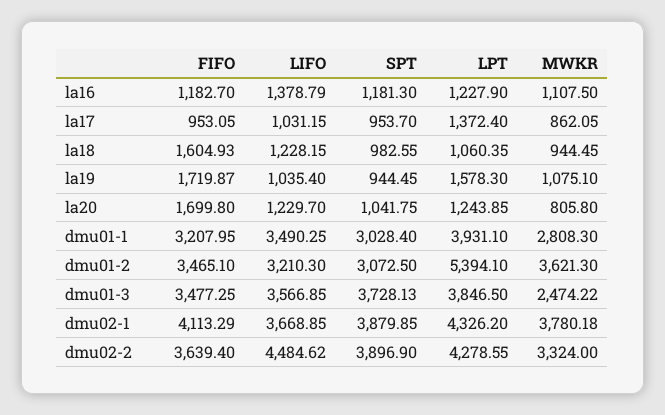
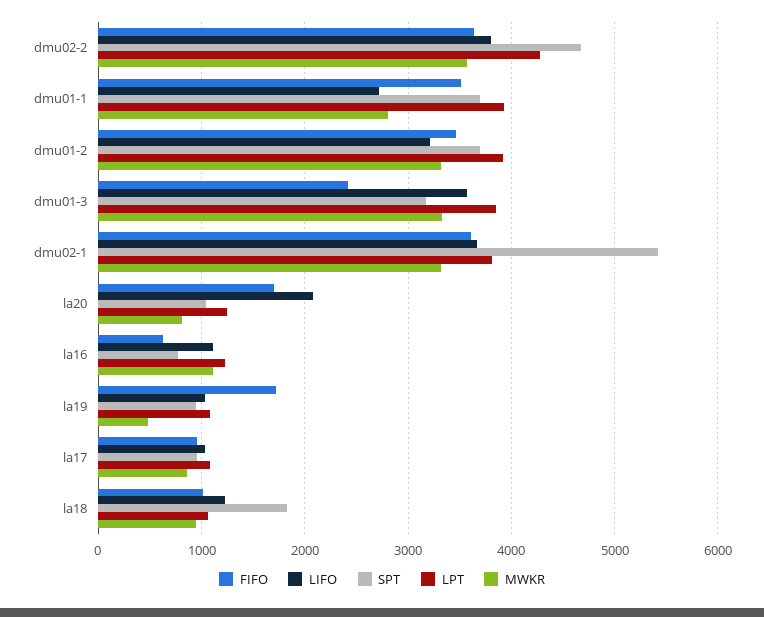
  {
    "FIFO": {
-     "la16": 1182.7,
+     "la16": 600,
      "la17": 953.05,
-     "la18": 1604.93,
+     "la18": 1000,
      "la19": 1719.87,
      "la20": 1699.8,
-     "dmu01-1": 3207.95,
+     "dmu01-1": 3500,
      "dmu01-2": 3465.1,
-     "dmu01-3": 3477.25,
+     "dmu01-3": 2400,
-     "dmu02-1": 4113.29,
+     "dmu02-1": 3600,
      "dmu02-2": 3639.4
    },
    "LIFO": {
-     "la16": 1378.79,
+     "la16": 1100,
      "la17": 1031.15,
      "la18": 1228.15,
      "la19": 1035.4,
-     "la20": 1229.7,
+     "la20": 2100,
-     "dmu01-1": 3490.25,
+     "dmu01-1": 2700,
      "dmu01-2": 3210.3,
      "dmu01-3": 3566.85,
      "dmu02-1": 3668.85,
-     "dmu02-2": 4484.62
+     "dmu02-2": 3800
    },
    "SPT": {
-     "la16": 1181.3,
+     "la16": 800,
      "la17": 953.7,
-     "la18": 982.55,
+     "la18": 1800,
      "la19": 944.45,
      "la20": 1041.75,
-     "dmu01-1": 3028.4,
+     "dmu01-1": 3700,
-     "dmu01-2": 3072.5,
+     "dmu01-2": 3700,
-     "dmu01-3": 3728.13,
+     "dmu01-3": 3200,
-     "dmu02-1": 3879.85,
+     "dmu02-1": 5400,
-     "dmu02-2": 3896.9
+     "dmu02-2": 4700
    },
    "LPT": {
      "la16": 1227.9,
-     "la17": 1372.4,
+     "la17": 1100,
      "la18": 1060.35,
-     "la19": 1578.3,
+     "la19": 1100,
      "la20": 1243.85,
      "dmu01-1": 3931.1,
-     "dmu01-2": 5394.1,
+     "dmu01-2": 3900,
      "dmu01-3": 3846.5,
-     "dmu02-1": 4326.2,
+     "dmu02-1": 3800,
      "dmu02-2": 4278.55
    },
    "MWKR": {
      "la16": 1107.5,
      "la17": 862.05,
      "la18": 944.45,
-     "la19": 1075.1,
+     "la19": 500,
      "la20": 805.8,
      "dmu01-1": 2808.3,
-     "dmu01-2": 3621.3,
+     "dmu01-2": 3300,
-     "dmu01-3": 2474.22,
+     "dmu01-3": 3300,
-     "dmu02-1": 3780.18,
+     "dmu02-1": 3300,
-     "dmu02-2": 3324
+     "dmu02-2": 3600
    }
  }

